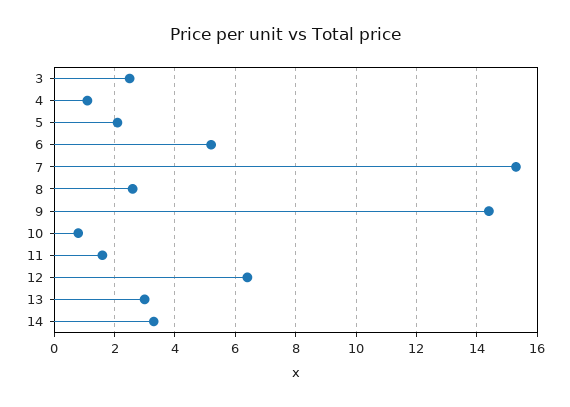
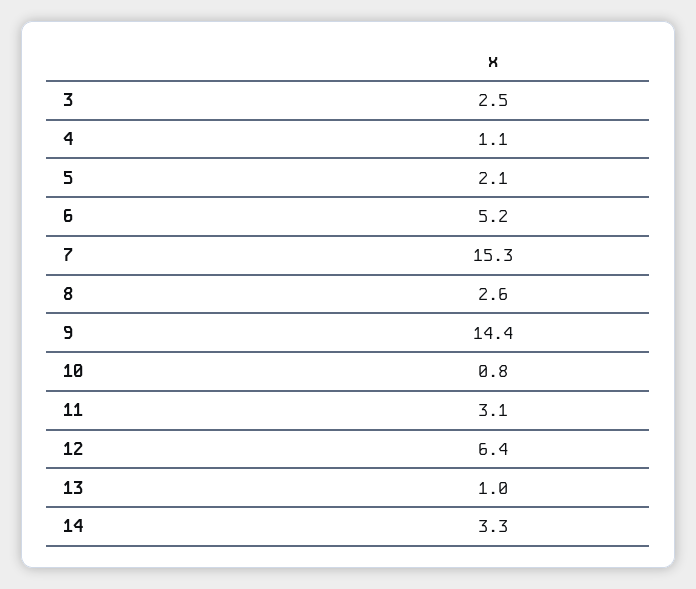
  {
    "3": 2.5,
    "4": 1.1,
    "5": 2.1,
    "6": 5.2,
    "7": 15.3,
    "8": 2.6,
    "9": 14.4,
    "10": 0.8,
-   "11": 1.5,
+   "11": 3.1,
    "12": 6.4,
-   "13": 3,
+   "13": 1,
    "14": 3.3
  }

